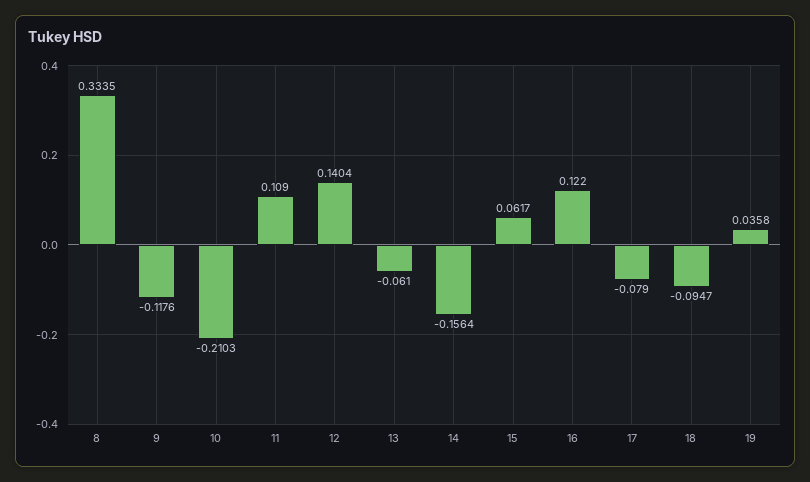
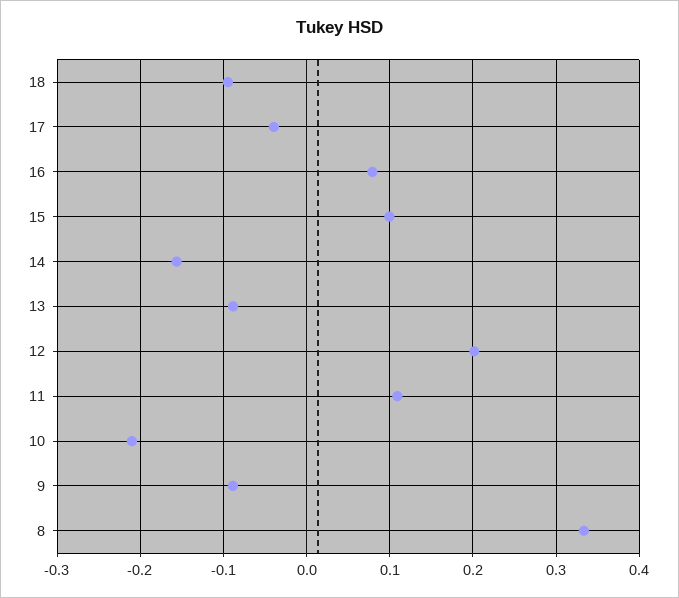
  {
    "8": 0.3335,
-   "9": -0.1176,
+   "9": -0.09,
    "10": -0.2103,
    "11": 0.109,
-   "12": 0.1404,
+   "12": 0.2,
-   "13": -0.061,
+   "13": -0.09,
    "14": -0.1564,
-   "15": 0.0617,
+   "15": 0.1,
-   "16": 0.122,
+   "16": 0.08,
-   "17": -0.079,
+   "17": -0.04,
-   "18": -0.0947,
+   "18": -0.0947
-   "19": 0.0358
  }

